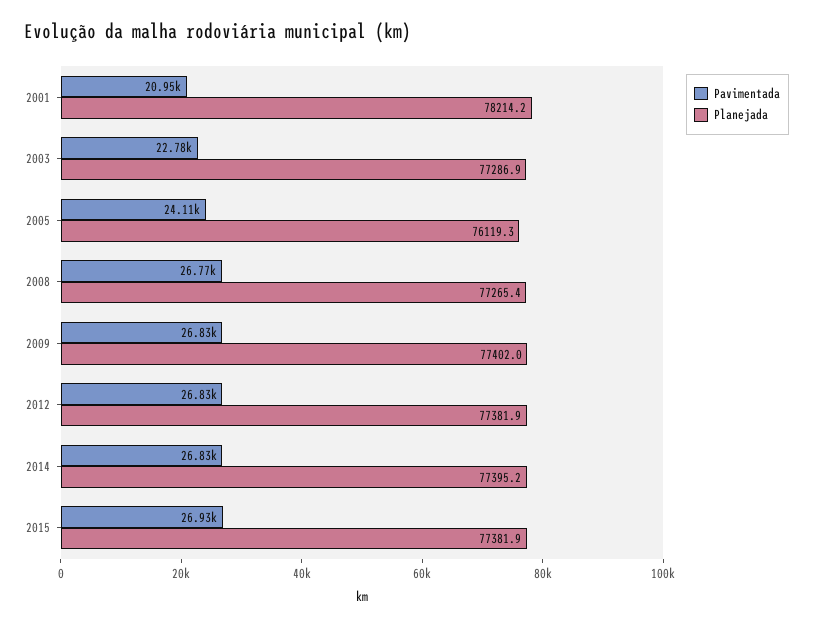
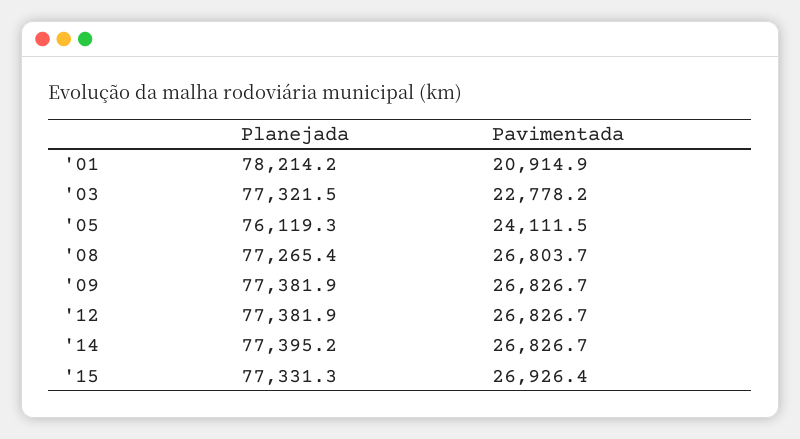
  {
    "Pavimentada": {
-     "2001": 20950,
+     "2001": 20914.9,
      "2003": 22778.2,
      "2005": 24111.5,
-     "2008": 26770,
+     "2008": 26803.7,
      "2009": 26826.7,
      "2012": 26826.7,
      "2014": 26826.7,
      "2015": 26926.4
    },
    "Planejada": {
      "2001": 78214.2,
-     "2003": 77286.9,
+     "2003": 77321.5,
      "2005": 76119.3,
      "2008": 77265.4,
-     "2009": 77402,
+     "2009": 77381.9,
      "2012": 77381.9,
      "2014": 77395.2,
-     "2015": 77381.9
+     "2015": 77331.3
    }
  }

